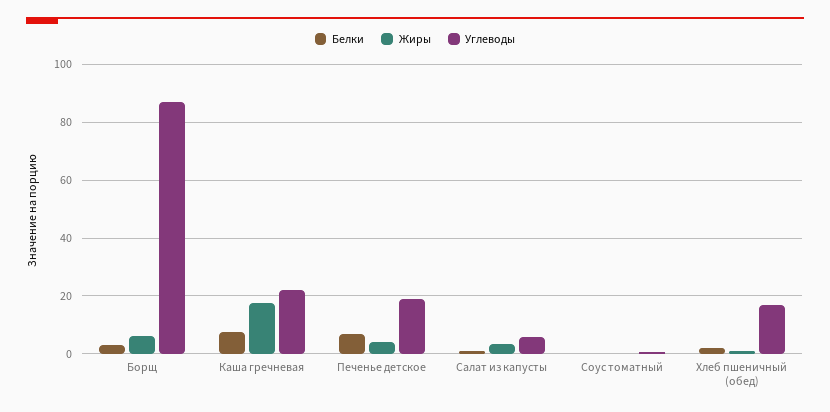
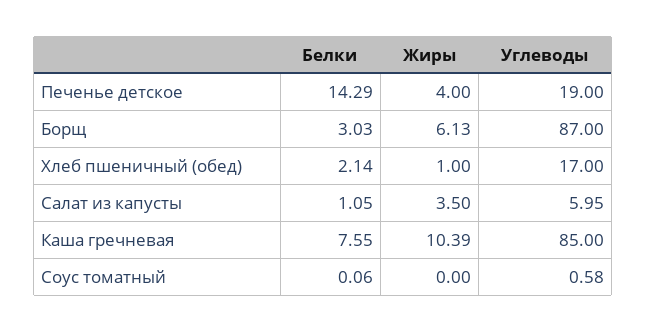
  {
    "Белки": {
      "Борщ": 3.03,
      "Каша гречневая": 7.55,
-     "Печенье детское": 7.5,
+     "Печенье детское": 14.29,
      "Салат из капусты": 1.05,
      "Соус томатный": 0.06,
      "Хлеб пшеничный (обед)": 2.14
    },
    "Жиры": {
      "Борщ": 6.13,
-     "Каша гречневая": 17.5,
+     "Каша гречневая": 10.39,
      "Печенье детское": 4,
      "Салат из капусты": 3.5,
      "Соус томатный": 0,
      "Хлеб пшеничный (обед)": 1
    },
    "Углеводы": {
      "Борщ": 87,
-     "Каша гречневая": 22.5,
+     "Каша гречневая": 85,
      "Печенье детское": 19,
      "Салат из капусты": 5.95,
      "Соус томатный": 0.58,
      "Хлеб пшеничный (обед)": 17
    }
  }

